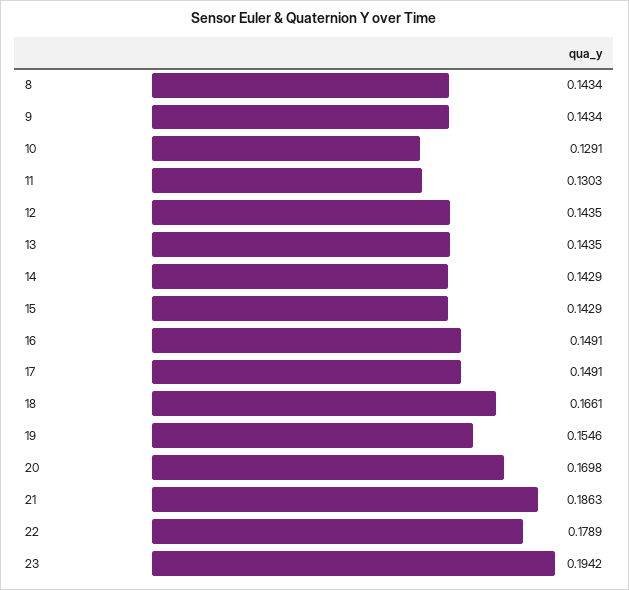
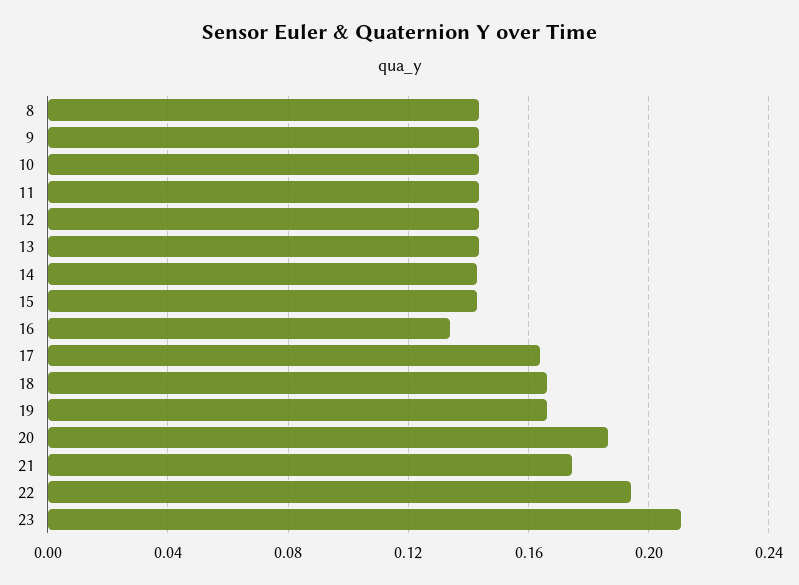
  {
    "8": 0.1434,
    "9": 0.1434,
-   "10": 0.1291,
+   "10": 0.145,
-   "11": 0.1303,
+   "11": 0.145,
    "12": 0.1435,
    "13": 0.1435,
    "14": 0.1429,
    "15": 0.1429,
-   "16": 0.1491,
+   "16": 0.135,
-   "17": 0.1491,
+   "17": 0.165,
    "18": 0.1661,
-   "19": 0.1546,
+   "19": 0.165,
-   "20": 0.1698,
+   "20": 0.185,
-   "21": 0.1863,
+   "21": 0.175,
-   "22": 0.1789,
+   "22": 0.195,
-   "23": 0.1942
+   "23": 0.21
  }

